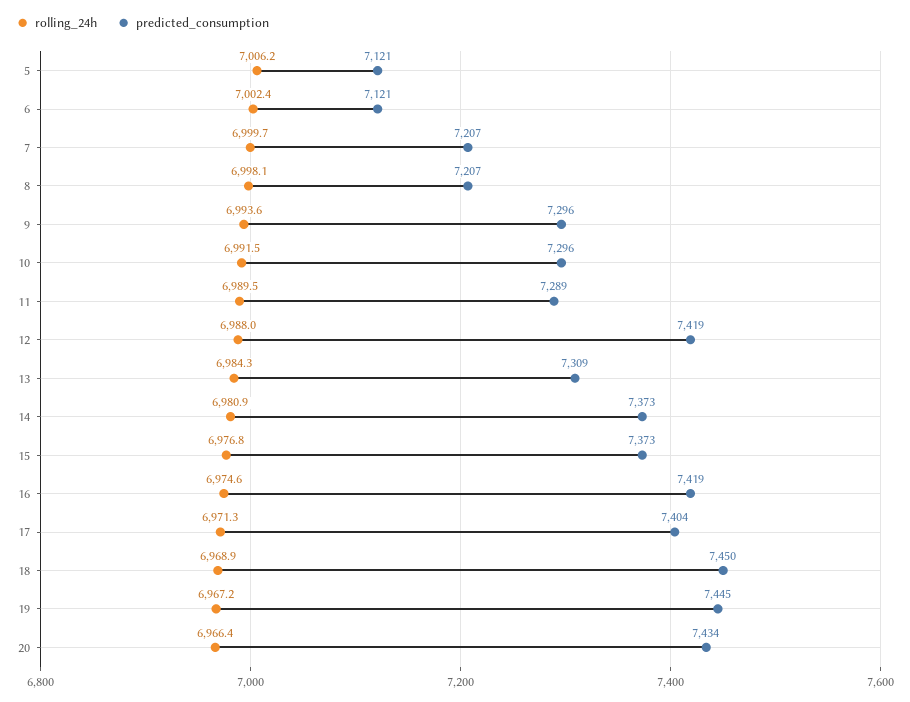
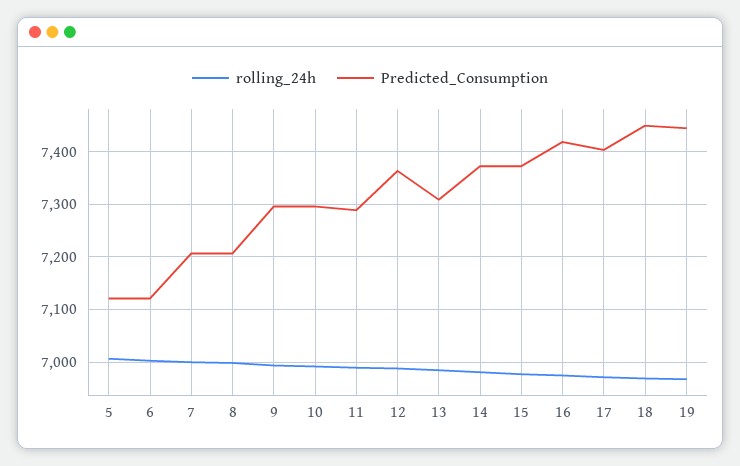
  {
    "rolling_24h": {
      "5": 7006.2,
      "6": 7002.4,
      "7": 6999.7,
      "8": 6998.1,
      "9": 6993.6,
      "10": 6991.5,
      "11": 6989.5,
      "12": 6988,
      "13": 6984.3,
      "14": 6980.9,
      "15": 6976.8,
      "16": 6974.6,
      "17": 6971.3,
      "18": 6968.9,
-     "19": 6967.2,
+     "19": 6967.2
-     "20": 6966.4
    },
    "predicted_consumption": {
      "5": 7121,
      "6": 7121,
      "7": 7207,
      "8": 7207,
      "9": 7296,
      "10": 7296,
      "11": 7289,
-     "12": 7419,
+     "12": 7360,
      "13": 7309,
      "14": 7373,
      "15": 7373,
      "16": 7419,
      "17": 7404,
      "18": 7450,
-     "19": 7445,
+     "19": 7445
-     "20": 7434
    }
  }

